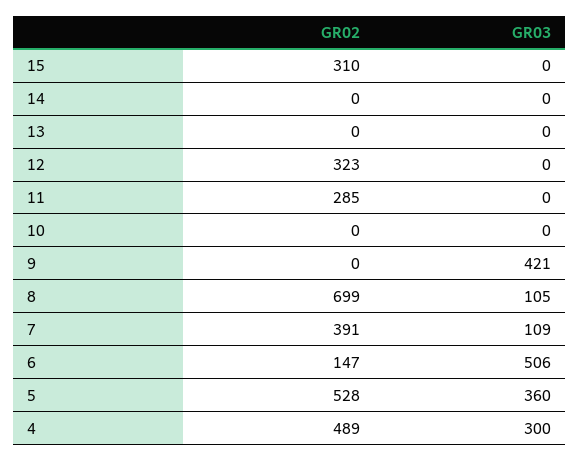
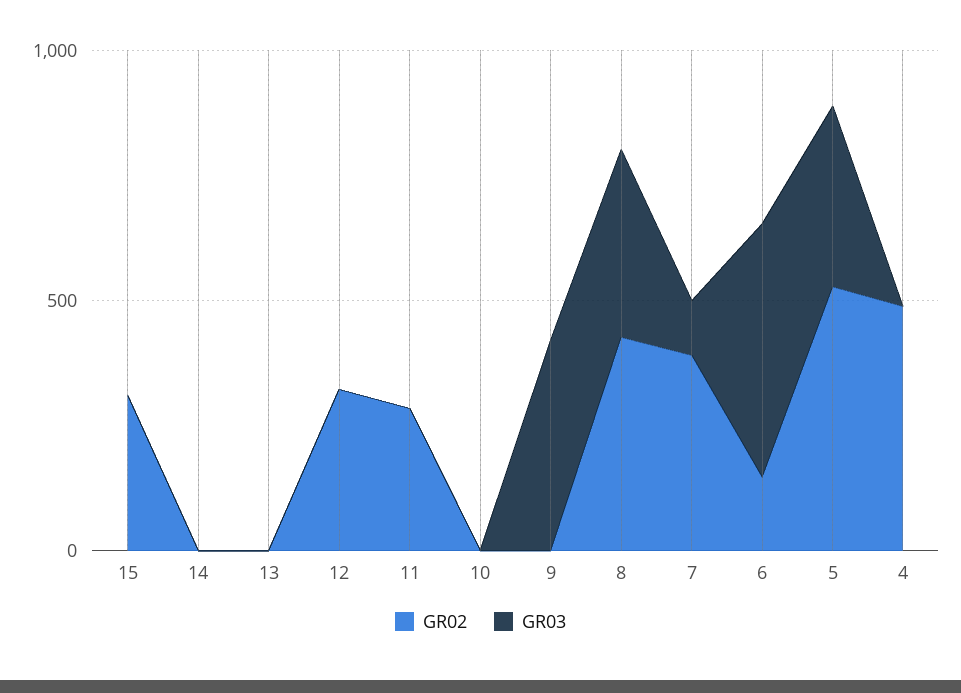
  {
    "GR02": {
      "15": 310,
      "14": 0,
      "13": 0,
      "12": 323,
      "11": 285,
      "10": 0,
      "9": 0,
-     "8": 699,
+     "8": 400,
      "7": 391,
      "6": 147,
      "5": 528,
      "4": 489
    },
    "GR03": {
      "15": 0,
      "14": 0,
      "13": 0,
      "12": 0,
      "11": 0,
      "10": 0,
      "9": 421,
-     "8": 105,
+     "8": 400,
      "7": 109,
      "6": 506,
      "5": 360,
-     "4": 300
+     "4": 0
    }
  }

